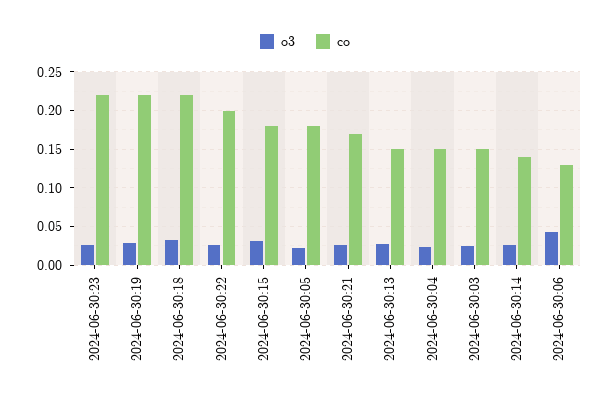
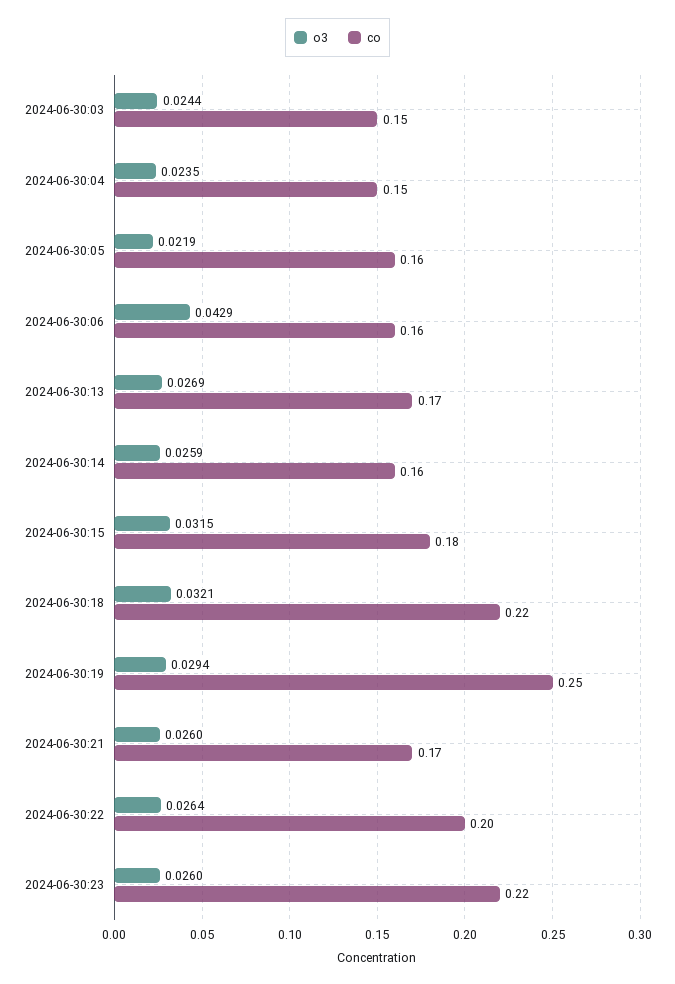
  {
    "o3": {
      "2024-06-30:23": 0.026,
      "2024-06-30:19": 0.0294,
      "2024-06-30:18": 0.0321,
      "2024-06-30:22": 0.0264,
      "2024-06-30:15": 0.0315,
      "2024-06-30:05": 0.0219,
      "2024-06-30:21": 0.026,
      "2024-06-30:13": 0.0269,
      "2024-06-30:04": 0.0235,
      "2024-06-30:03": 0.0244,
      "2024-06-30:14": 0.0259,
      "2024-06-30:06": 0.0429
    },
    "co": {
      "2024-06-30:23": 0.22,
-     "2024-06-30:19": 0.22,
+     "2024-06-30:19": 0.25,
      "2024-06-30:18": 0.22,
      "2024-06-30:22": 0.2,
      "2024-06-30:15": 0.18,
-     "2024-06-30:05": 0.18,
+     "2024-06-30:05": 0.16,
      "2024-06-30:21": 0.17,
-     "2024-06-30:13": 0.15,
+     "2024-06-30:13": 0.17,
      "2024-06-30:04": 0.15,
      "2024-06-30:03": 0.15,
-     "2024-06-30:14": 0.14,
+     "2024-06-30:14": 0.16,
-     "2024-06-30:06": 0.13
+     "2024-06-30:06": 0.16
    }
  }

